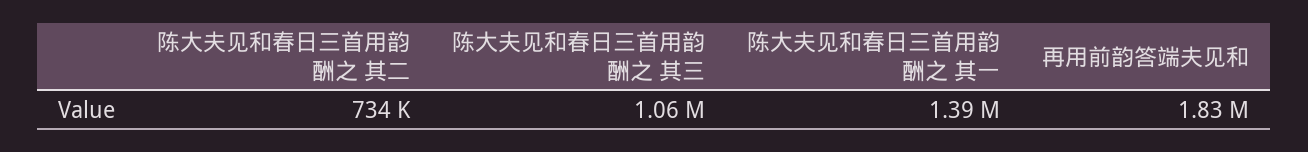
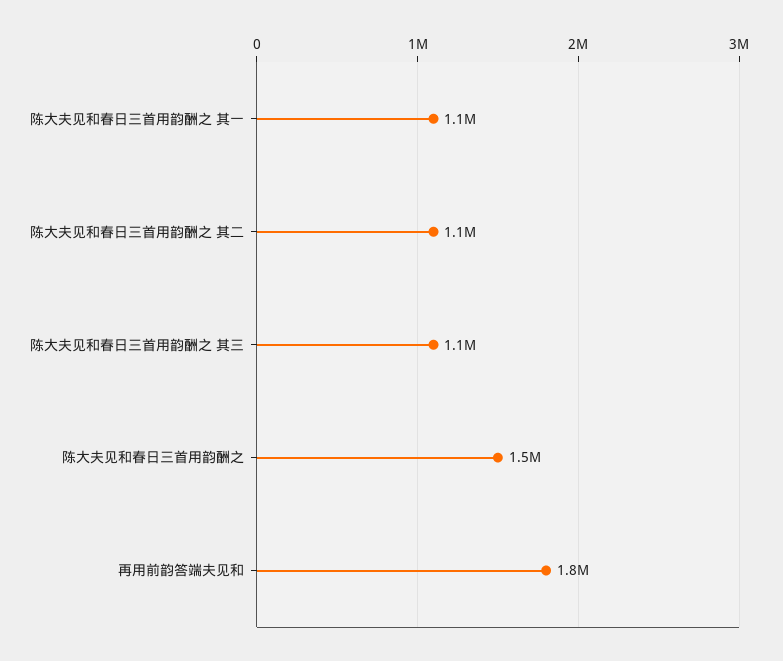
  {
-   "陈大夫见和春日三首用韵酬之 其二": 734000,
+   "陈大夫见和春日三首用韵酬之 其二": 1100000,
    "陈大夫见和春日三首用韵酬之 其三": 1060000,
-   "陈大夫见和春日三首用韵酬之 其一": 1390000,
+   "陈大夫见和春日三首用韵酬之 其一": 1100000,
-   "再用前韵答端夫见和": 1830000
+   "再用前韵答端夫见和": 1830000,
+   "陈大夫见和春日三首用韵酬之": 1500000
  }

